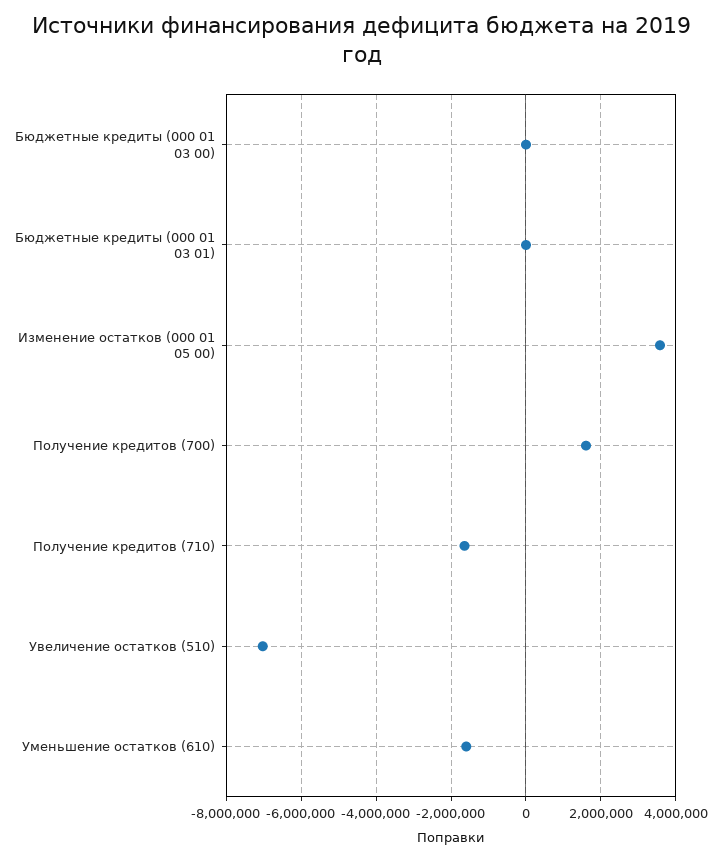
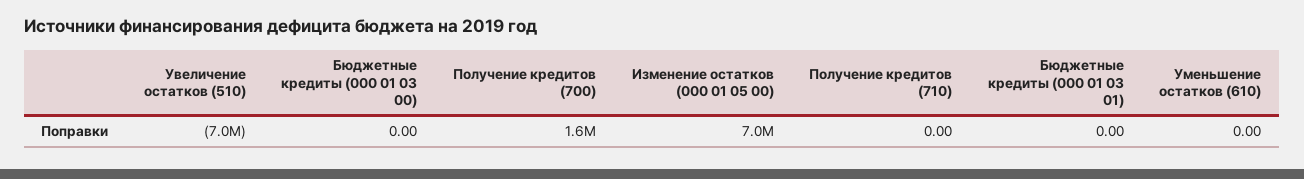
  {
    "Бюджетные кредиты (000 01 03 00)": 0,
    "Бюджетные кредиты (000 01 03 01)": 0,
-   "Изменение остатков (000 01 05 00)": 3600000,
+   "Изменение остатков (000 01 05 00)": 7000000,
    "Получение кредитов (700)": 1600000,
-   "Получение кредитов (710)": -1600000,
+   "Получение кредитов (710)": 0,
    "Увеличение остатков (510)": -7000000,
-   "Уменьшение остатков (610)": -1600000
+   "Уменьшение остатков (610)": 0
  }

